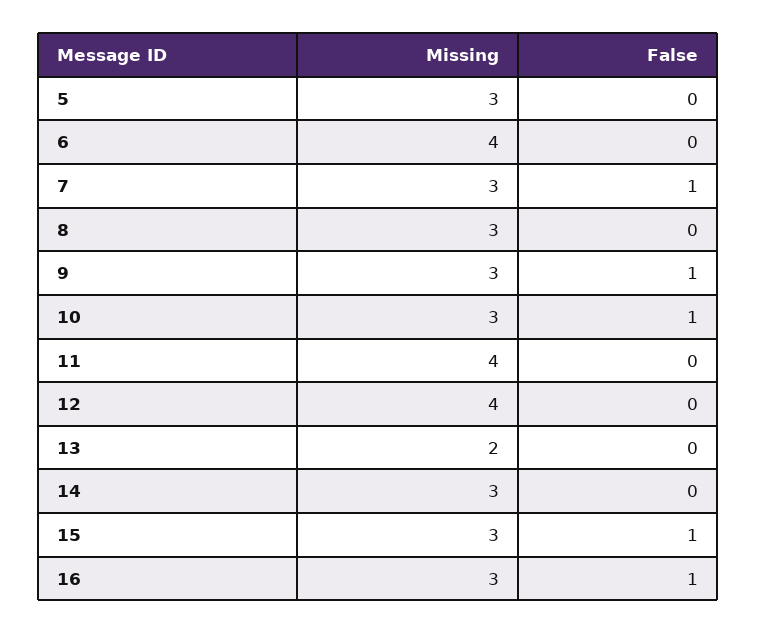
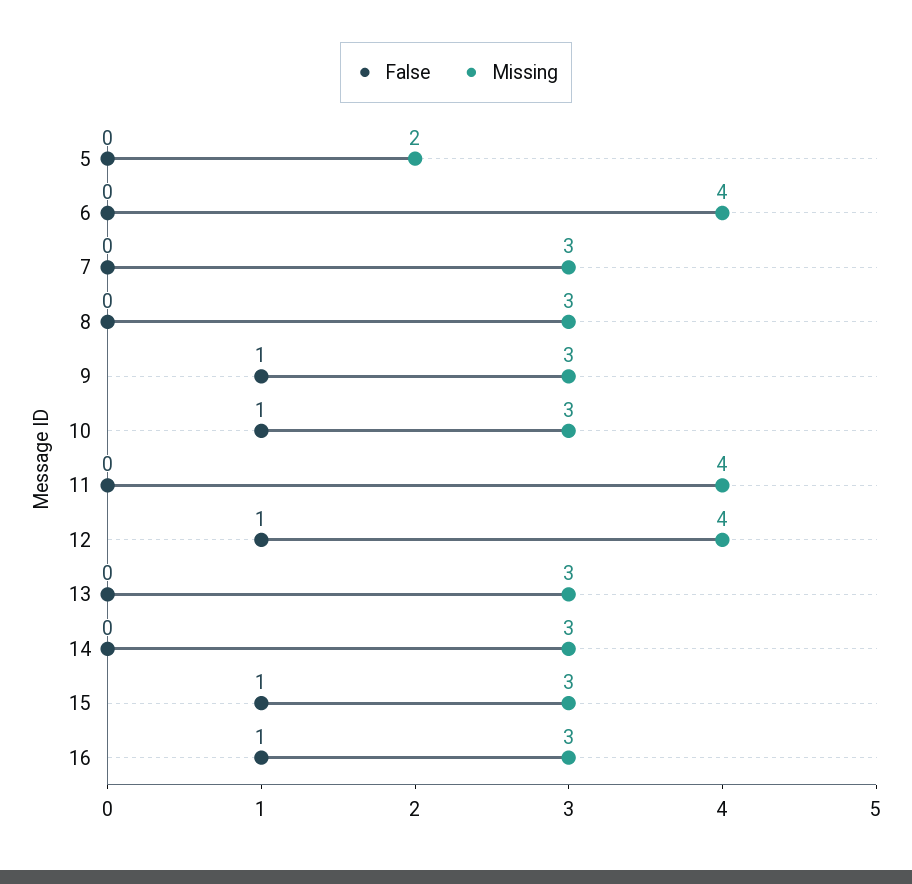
  {
    "Missing": {
-     "5": 3,
+     "5": 2,
      "6": 4,
      "7": 3,
      "8": 3,
      "9": 3,
      "10": 3,
      "11": 4,
      "12": 4,
-     "13": 2,
+     "13": 3,
      "14": 3,
      "15": 3,
      "16": 3
    },
    "False": {
      "5": 0,
      "6": 0,
-     "7": 1,
+     "7": 0,
      "8": 0,
      "9": 1,
      "10": 1,
      "11": 0,
-     "12": 0,
+     "12": 1,
      "13": 0,
      "14": 0,
      "15": 1,
      "16": 1
    }
  }

